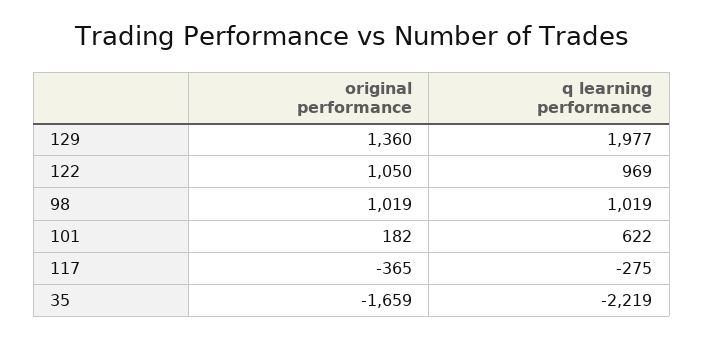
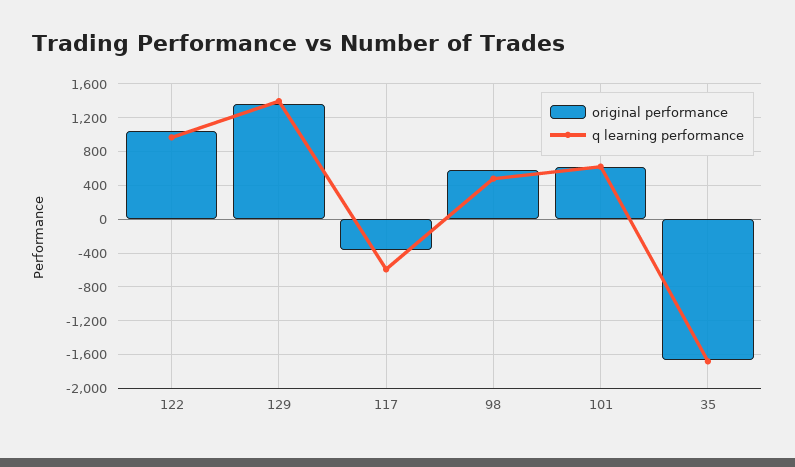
  {
    "original performance": {
      "129": 1360,
      "122": 1050,
-     "98": 1019,
+     "98": 600,
-     "101": 182,
+     "101": 600,
      "117": -365,
      "35": -1659
    },
    "q learning performance": {
-     "129": 1977,
+     "129": 1400,
      "122": 969,
-     "98": 1019,
+     "98": 500,
      "101": 622,
-     "117": -275,
+     "117": -600,
-     "35": -2219
+     "35": -1700
    }
  }

